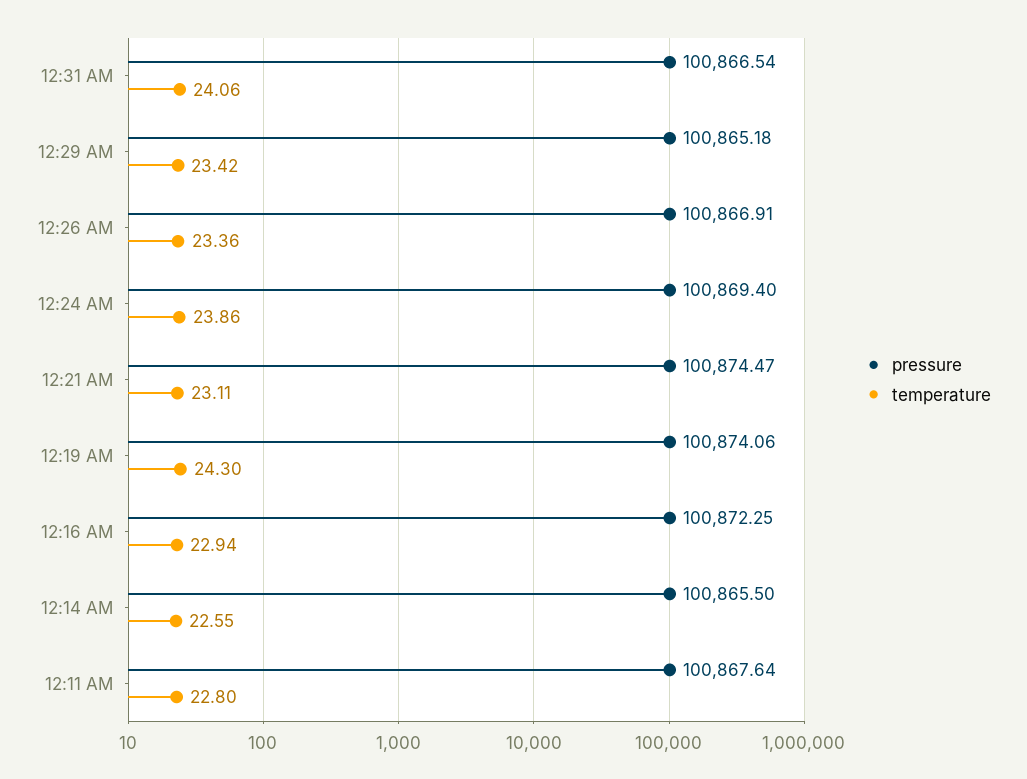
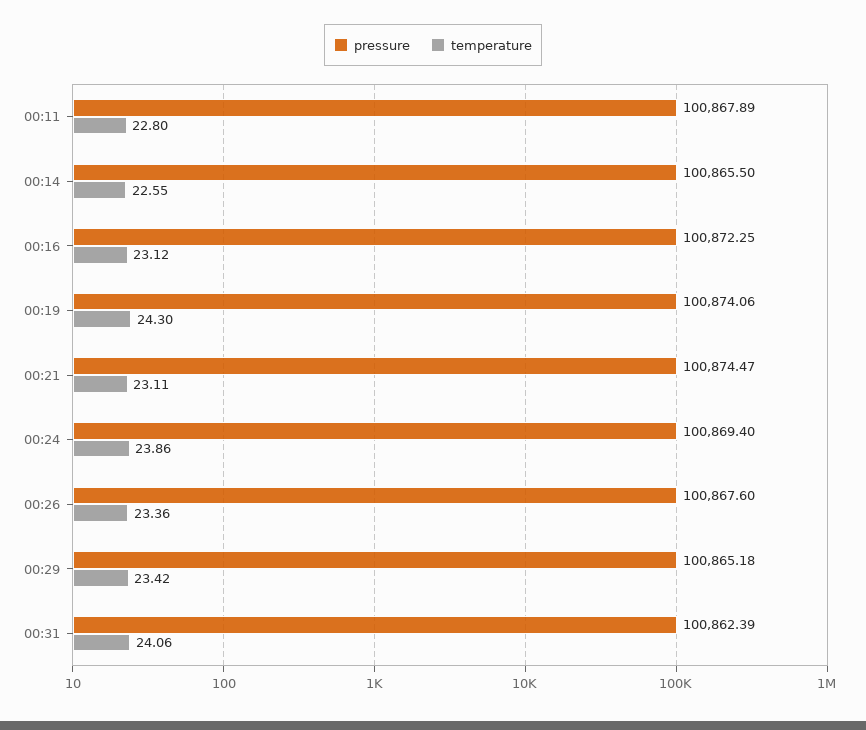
  {
    "pressure": {
-     "12:31 AM": 100866.54,
+     "12:31 AM": 100862.39,
      "12:29 AM": 100865.18,
-     "12:26 AM": 100866.91,
+     "12:26 AM": 100867.6,
      "12:24 AM": 100869.4,
      "12:21 AM": 100874.47,
      "12:19 AM": 100874.06,
      "12:16 AM": 100872.25,
      "12:14 AM": 100865.5,
-     "12:11 AM": 100867.64
+     "12:11 AM": 100867.89
    },
    "temperature": {
      "12:31 AM": 24.06,
      "12:29 AM": 23.42,
      "12:26 AM": 23.36,
      "12:24 AM": 23.86,
      "12:21 AM": 23.11,
      "12:19 AM": 24.3,
-     "12:16 AM": 22.94,
+     "12:16 AM": 23.12,
      "12:14 AM": 22.55,
      "12:11 AM": 22.8
    }
  }

